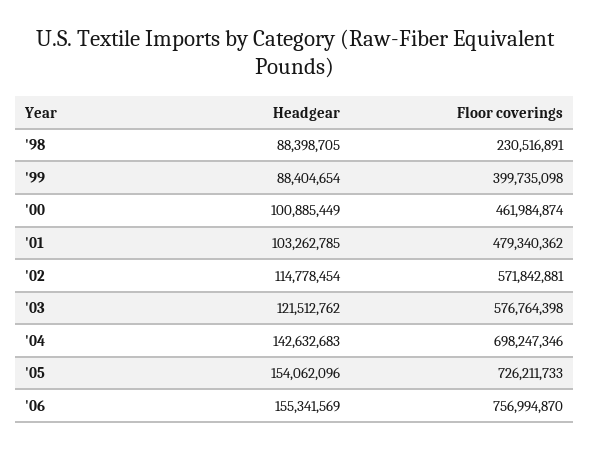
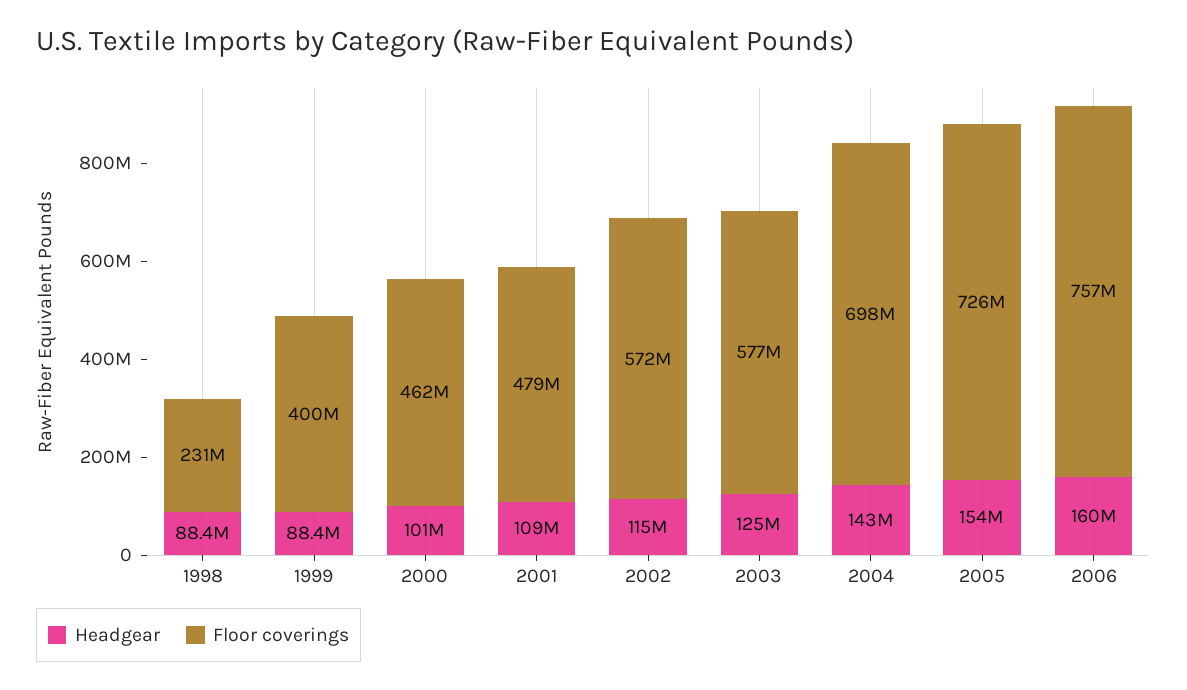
  {
    "Headgear": {
      "'98": 88398705,
      "'99": 88404654,
      "'00": 100885449,
-     "'01": 103262785,
+     "'01": 109000000,
      "'02": 114778454,
-     "'03": 121512762,
+     "'03": 125000000,
      "'04": 142632683,
      "'05": 154062096,
-     "'06": 155341569
+     "'06": 160000000
    },
    "Floor coverings": {
      "'98": 230516891,
      "'99": 399735098,
      "'00": 461984874,
      "'01": 479340362,
      "'02": 571842881,
      "'03": 576764398,
      "'04": 698247346,
      "'05": 726211733,
      "'06": 756994870
    }
  }

